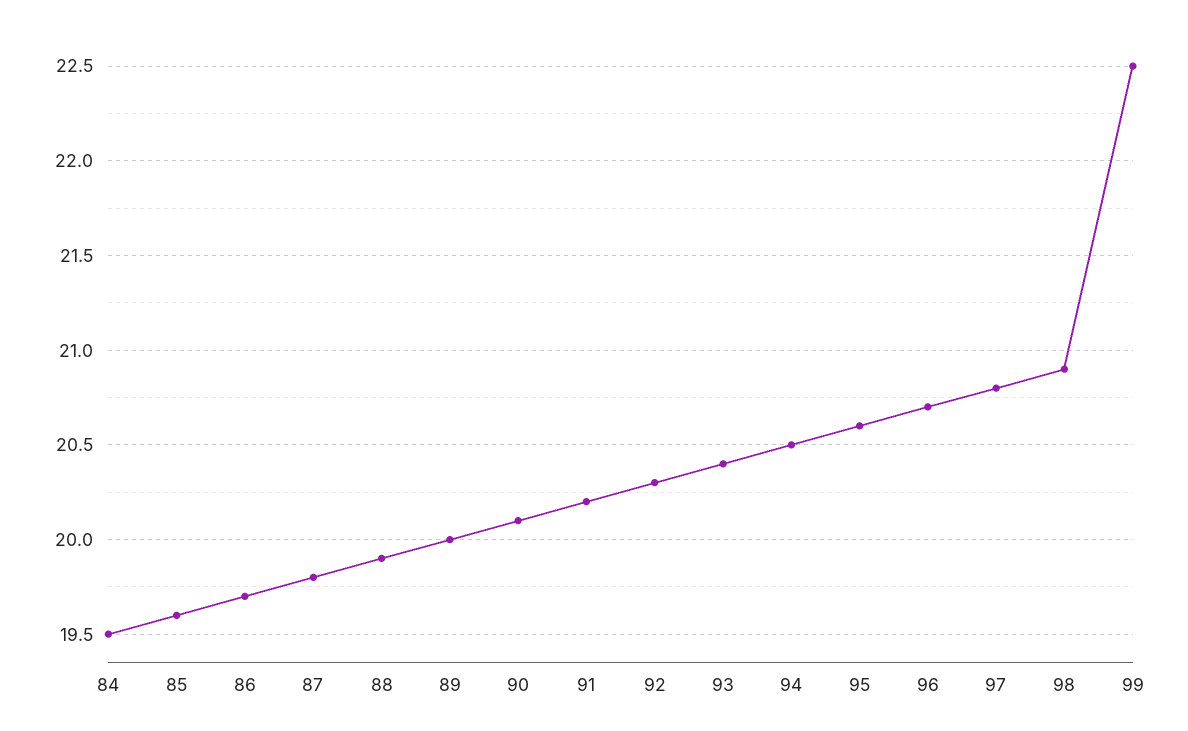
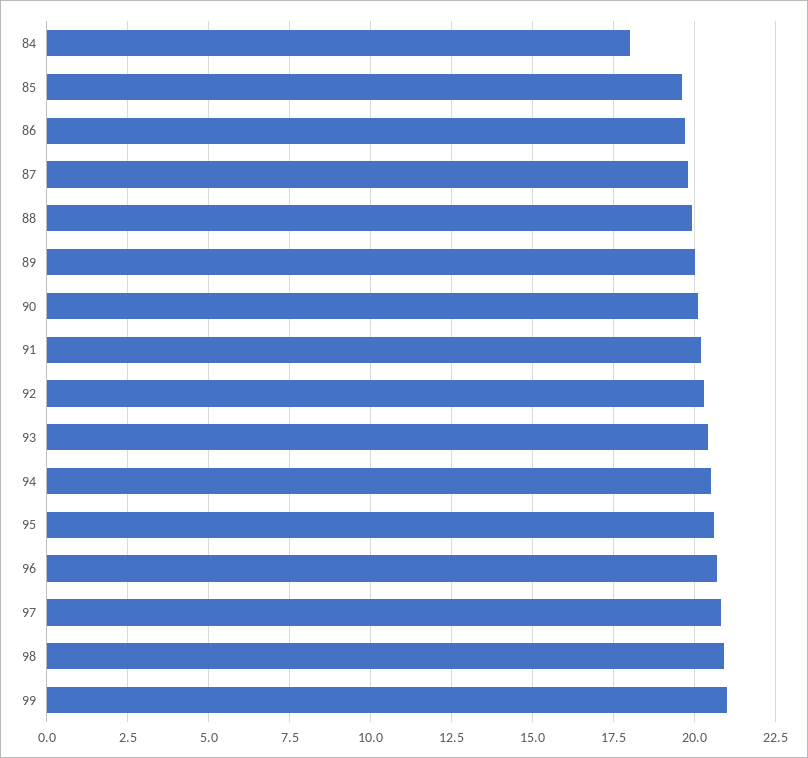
  {
-   "84": 19.5,
+   "84": 18,
    "85": 19.6,
    "86": 19.7,
    "87": 19.8,
    "88": 19.9,
    "89": 20,
    "90": 20.1,
    "91": 20.2,
    "92": 20.3,
    "93": 20.4,
    "94": 20.5,
    "95": 20.6,
    "96": 20.7,
    "97": 20.8,
    "98": 20.9,
-   "99": 22.5
+   "99": 21
  }

